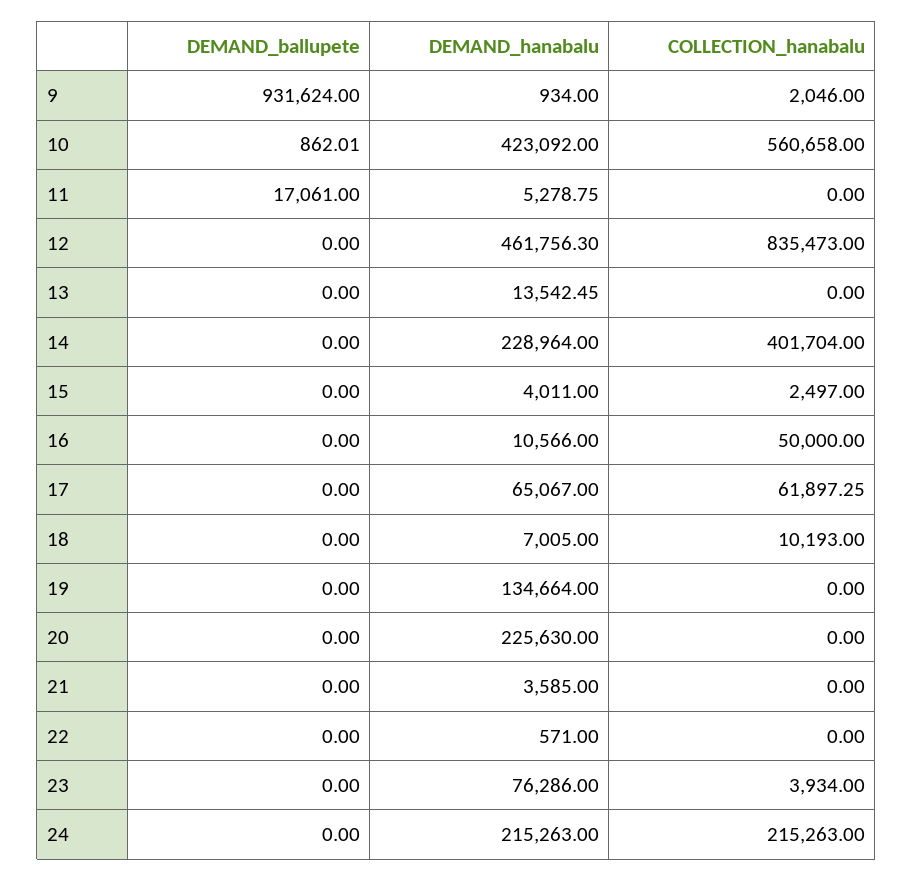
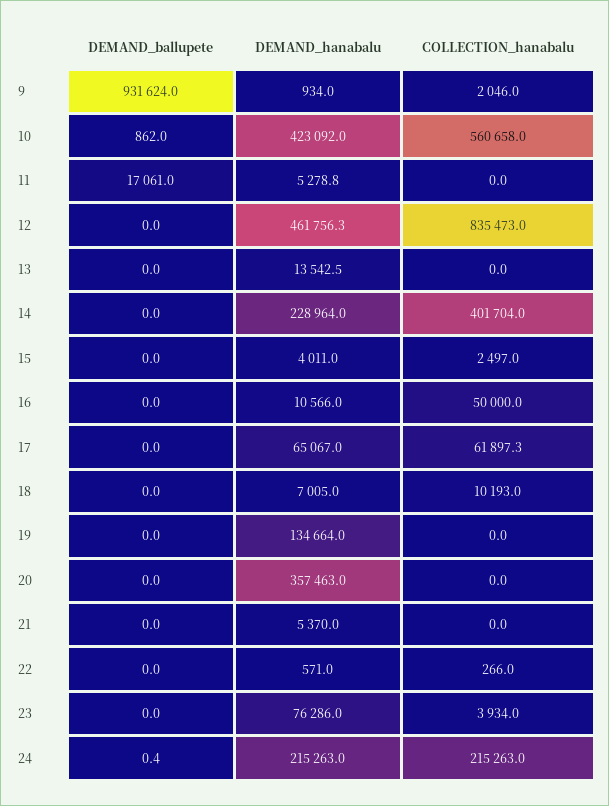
  {
    "DEMAND_ballupete": {
      "9": 931624,
      "10": 862.01,
      "11": 17061,
      "12": 0,
      "13": 0,
      "14": 0,
      "15": 0,
      "16": 0,
      "17": 0,
      "18": 0,
      "19": 0,
      "20": 0,
      "21": 0,
      "22": 0,
      "23": 0,
-     "24": 0
+     "24": 0.4
    },
    "DEMAND_hanabalu": {
      "9": 934,
      "10": 423092,
      "11": 5278.75,
      "12": 461756.3,
      "13": 13542.45,
      "14": 228964,
      "15": 4011,
      "16": 10566,
      "17": 65067,
      "18": 7005,
      "19": 134664,
-     "20": 225630,
+     "20": 357463,
-     "21": 3585,
+     "21": 5370,
      "22": 571,
      "23": 76286,
      "24": 215263
    },
    "COLLECTION_hanabalu": {
      "9": 2046,
      "10": 560658,
      "11": 0,
      "12": 835473,
      "13": 0,
      "14": 401704,
      "15": 2497,
      "16": 50000,
      "17": 61897.25,
      "18": 10193,
      "19": 0,
      "20": 0,
      "21": 0,
-     "22": 0,
+     "22": 266,
      "23": 3934,
      "24": 215263
    }
  }

